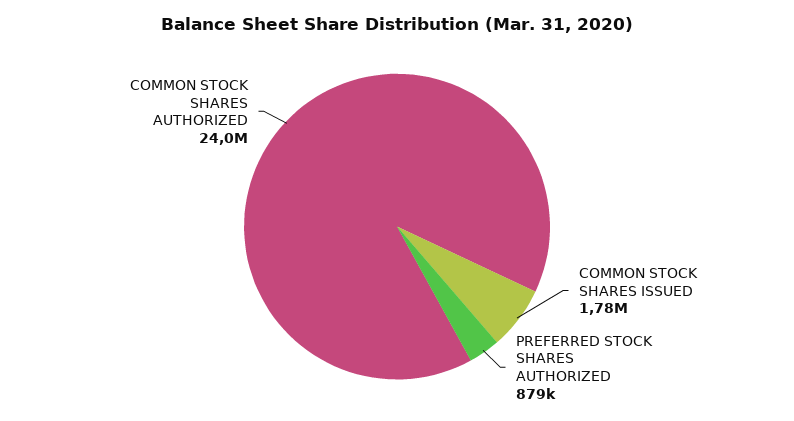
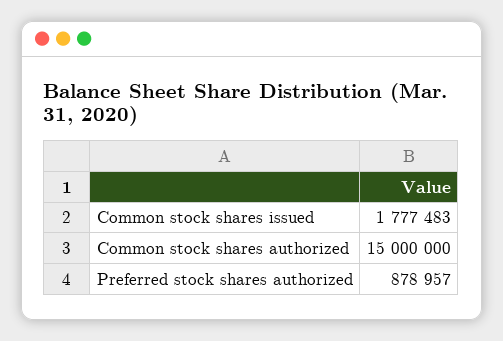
  {
    "COMMON STOCK SHARES ISSUED": 1777483,
    "PREFERRED STOCK SHARES AUTHORIZED": 878957,
-   "COMMON STOCK SHARES AUTHORIZED": 24000000
+   "COMMON STOCK SHARES AUTHORIZED": 15000000
  }

